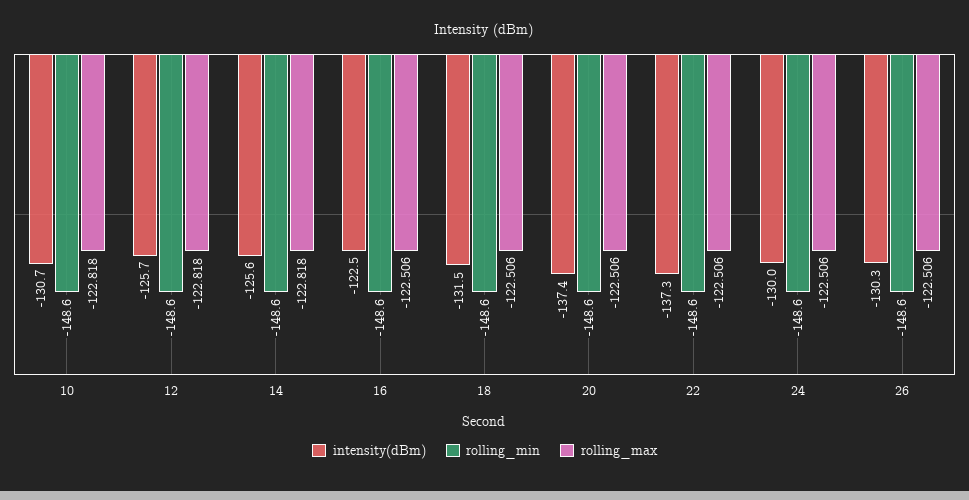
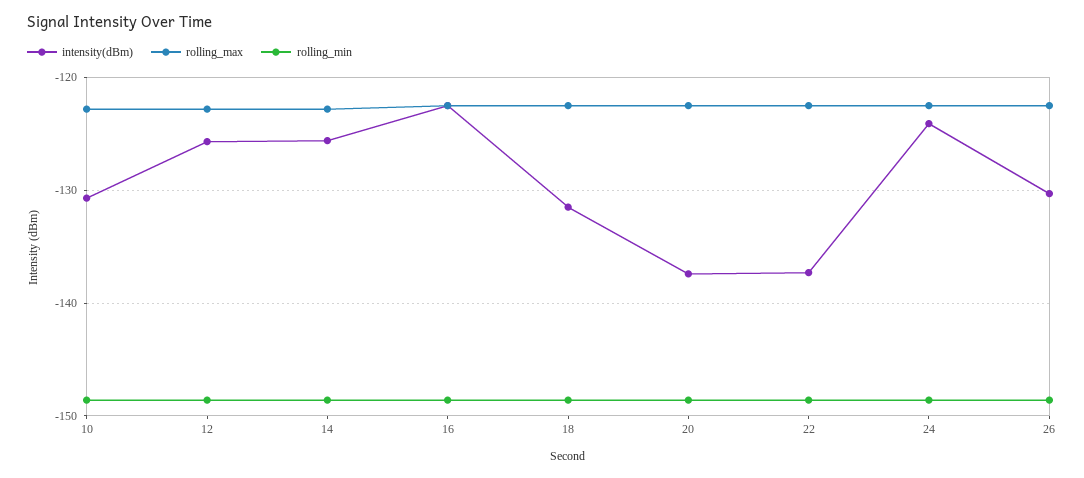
  {
    "intensity(dBm)": {
      "10": -130.7,
      "12": -125.7,
      "14": -125.6,
      "16": -122.5,
      "18": -131.5,
      "20": -137.4,
      "22": -137.3,
-     "24": -130,
+     "24": -124,
      "26": -130.3
    },
    "rolling_min": {
      "10": -148.6,
      "12": -148.6,
      "14": -148.6,
      "16": -148.6,
      "18": -148.6,
      "20": -148.6,
      "22": -148.6,
      "24": -148.6,
      "26": -148.6
    },
    "rolling_max": {
      "10": -122.818,
      "12": -122.818,
      "14": -122.818,
      "16": -122.506,
      "18": -122.506,
      "20": -122.506,
      "22": -122.506,
      "24": -122.506,
      "26": -122.506
    }
  }

